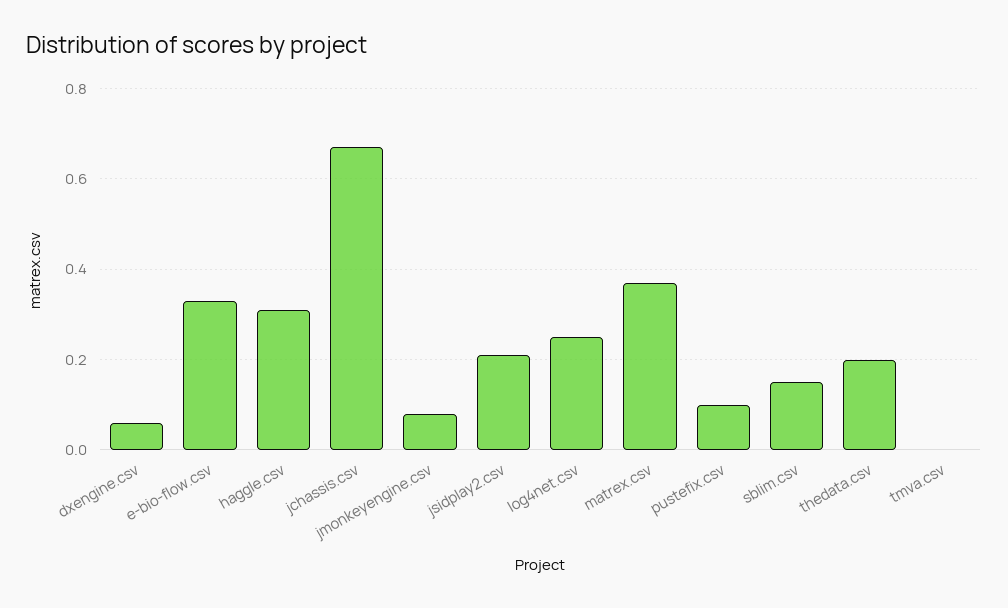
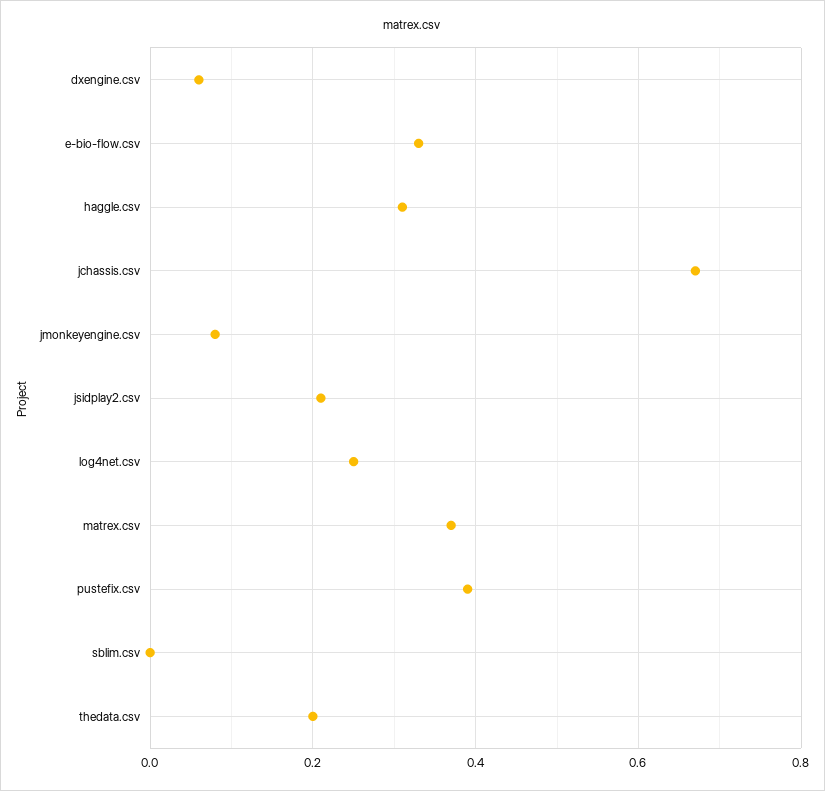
  {
    "dxengine.csv": 0.05,
    "e-bio-flow.csv": 0.35,
    "haggle.csv": 0.3,
    "jchassis.csv": 0.65,
    "jmonkeyengine.csv": 0.1,
    "jsidplay2.csv": 0.2,
    "log4net.csv": 0.25,
    "matrex.csv": 0.35,
-   "pustefix.csv": 0.1,
+   "pustefix.csv": 0.4,
-   "sblim.csv": 0.15,
+   "sblim.csv": 0,
-   "thedata.csv": 0.2,
+   "thedata.csv": 0.2
-   "tmva.csv": 0
  }

